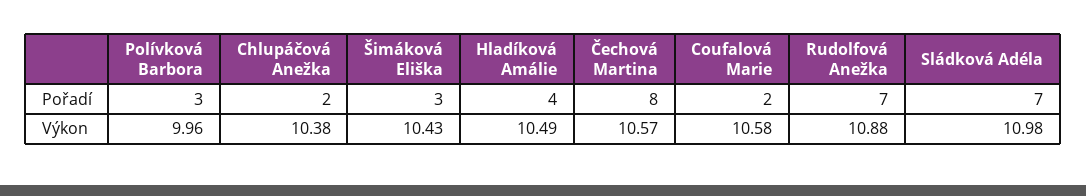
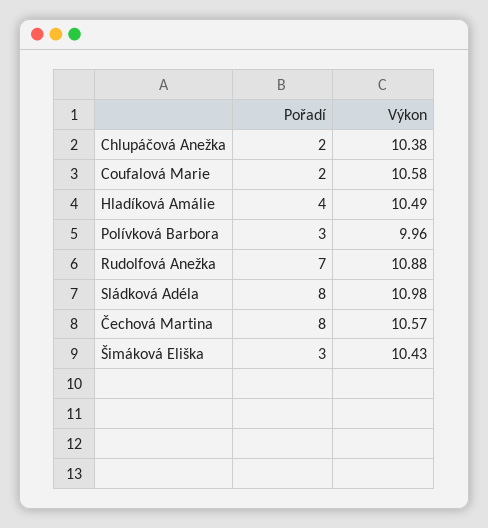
  {
    "Polívková Barbora": {
      "Pořadí": 3,
      "Výkon": 9.96
    },
    "Chlupáčová Anežka": {
      "Pořadí": 2,
      "Výkon": 10.38
    },
    "Šimáková Eliška": {
      "Pořadí": 3,
      "Výkon": 10.43
    },
    "Hladíková Amálie": {
      "Pořadí": 4,
      "Výkon": 10.49
    },
    "Čechová Martina": {
      "Pořadí": 8,
      "Výkon": 10.57
    },
    "Coufalová Marie": {
      "Pořadí": 2,
      "Výkon": 10.58
    },
    "Rudolfová Anežka": {
      "Pořadí": 7,
      "Výkon": 10.88
    },
    "Sládková Adéla": {
-     "Pořadí": 7,
+     "Pořadí": 8,
      "Výkon": 10.98
    }
  }

